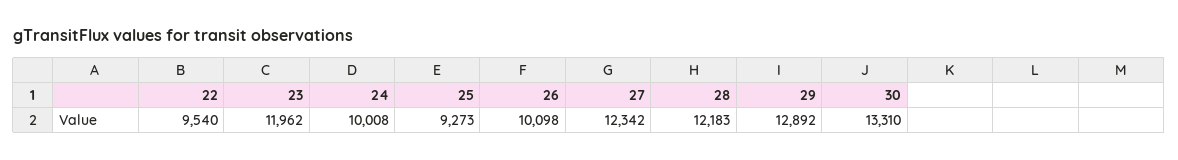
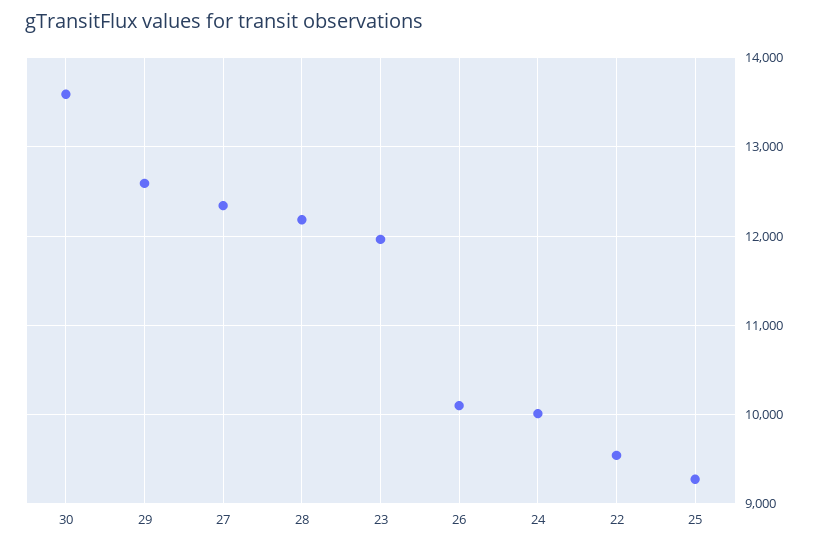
  {
    "22": 9540,
    "23": 11962,
    "24": 10008,
    "25": 9273,
    "26": 10098,
    "27": 12342,
    "28": 12183,
-   "29": 12892,
+   "29": 12600,
-   "30": 13310
+   "30": 13600
  }

